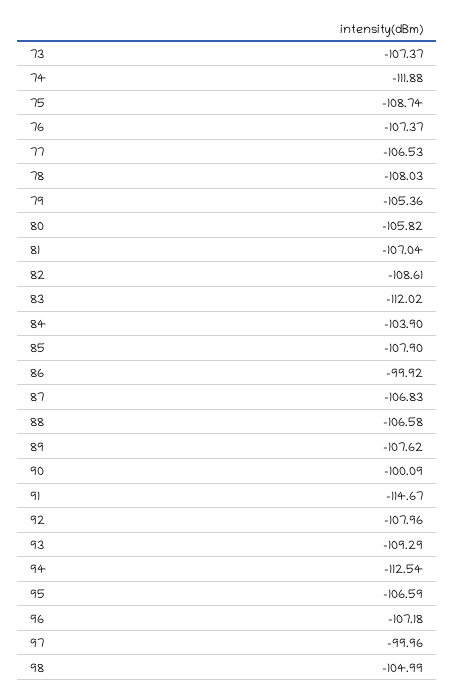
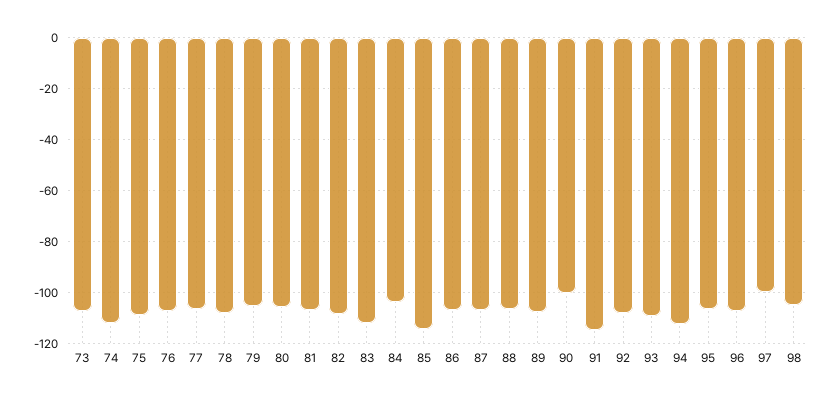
  {
    "73": -107.37,
    "74": -111.88,
    "75": -108.74,
    "76": -107.37,
    "77": -106.53,
    "78": -108.03,
    "79": -105.36,
    "80": -105.82,
    "81": -107.04,
    "82": -108.61,
    "83": -112.02,
    "84": -103.9,
-   "85": -107.9,
+   "85": -115,
-   "86": -99.92,
+   "86": -107.5,
    "87": -106.83,
    "88": -106.58,
    "89": -107.62,
    "90": -100.09,
    "91": -114.67,
    "92": -107.96,
    "93": -109.29,
    "94": -112.54,
    "95": -106.59,
    "96": -107.18,
    "97": -99.96,
    "98": -104.99
  }

